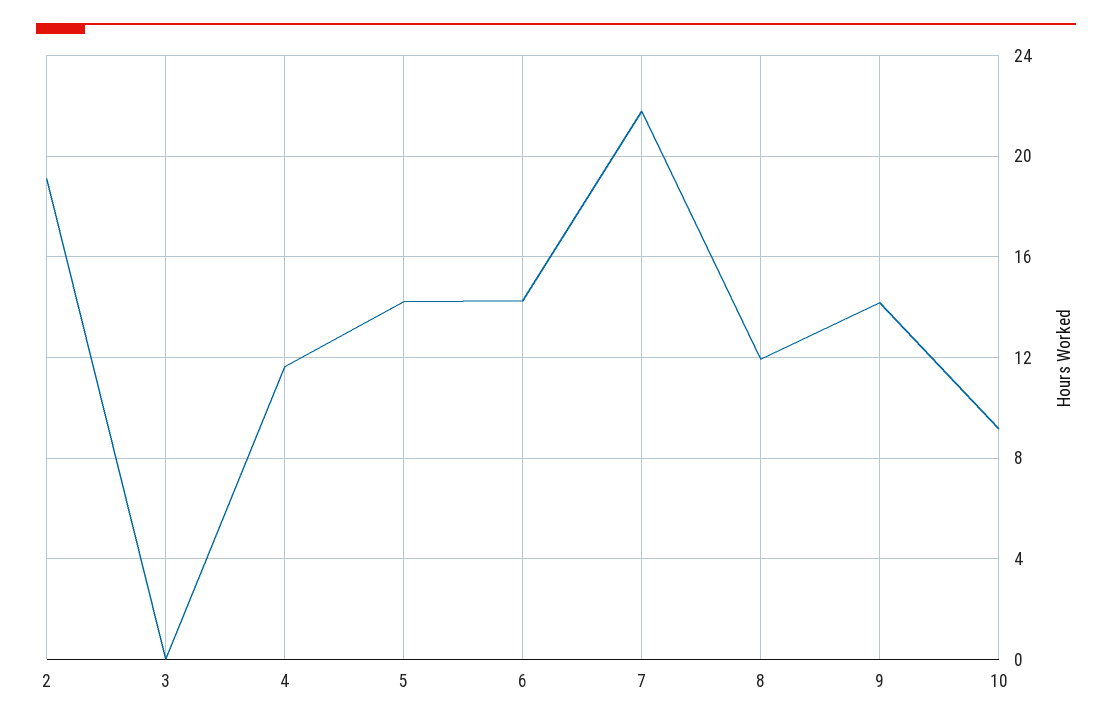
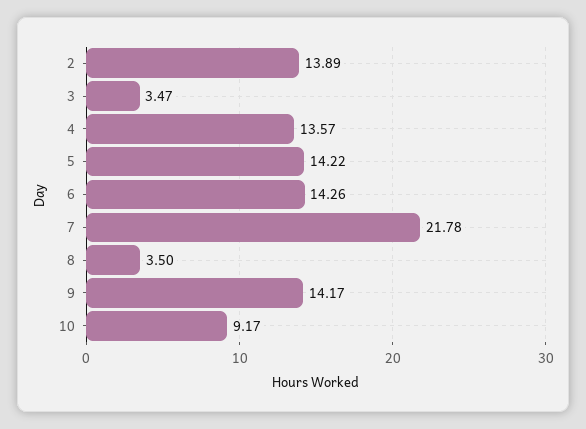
  {
-   "2": 19,
+   "2": 13.89,
-   "3": 0,
+   "3": 3.47,
-   "4": 11.5,
+   "4": 13.57,
    "5": 14.22,
    "6": 14.26,
    "7": 21.78,
-   "8": 12,
+   "8": 3.5,
    "9": 14.17,
    "10": 9.17
  }

